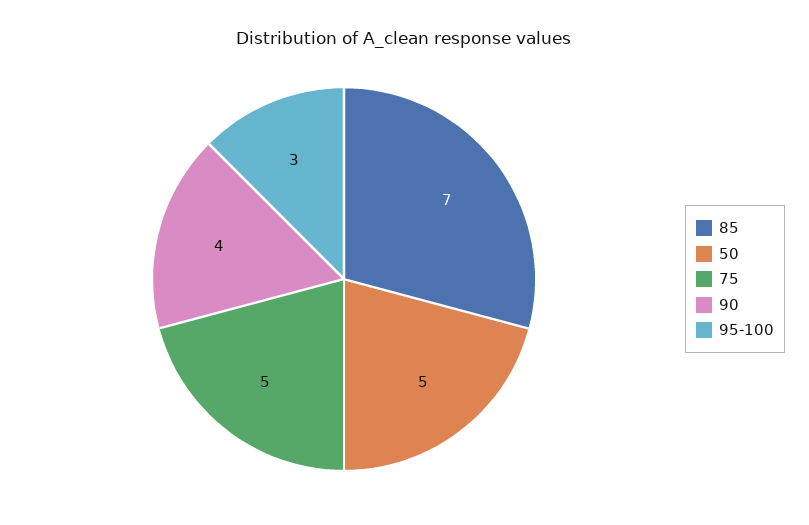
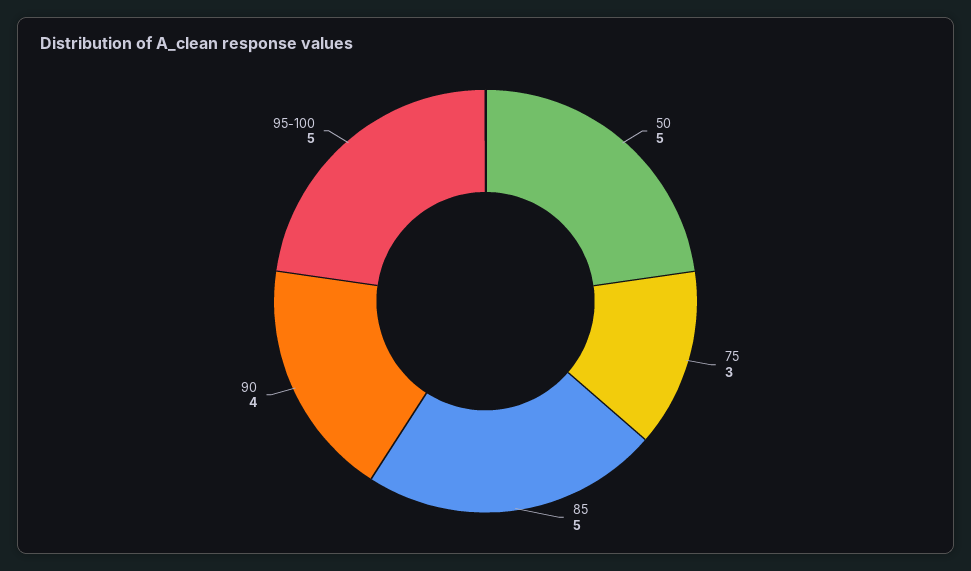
  {
-   "85": 7,
+   "85": 5,
    "50": 5,
-   "75": 5,
+   "75": 3,
    "90": 4,
-   "95-100": 3
+   "95-100": 5
  }

